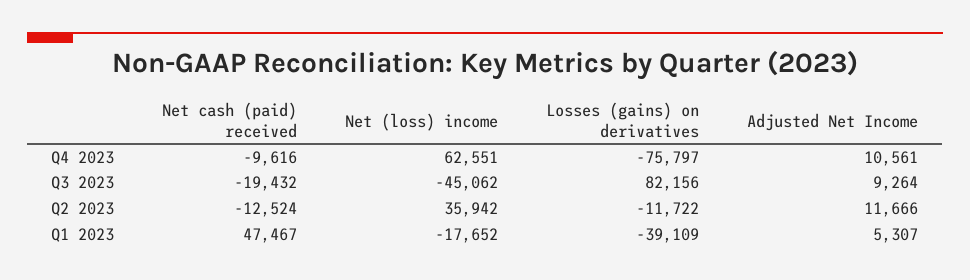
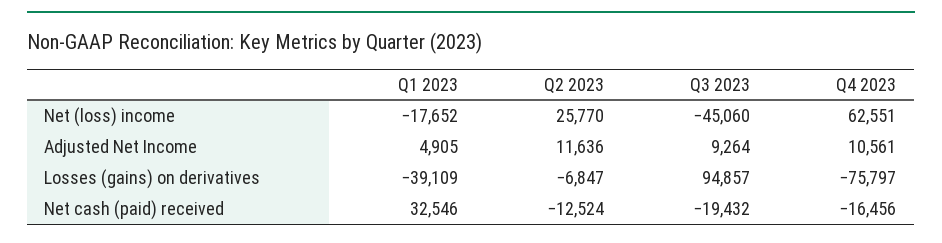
  {
    "Net cash (paid) received": {
-     "Q4 2023": -9616,
+     "Q4 2023": -16456,
      "Q3 2023": -19432,
      "Q2 2023": -12524,
-     "Q1 2023": 47467
+     "Q1 2023": 32546
    },
    "Net (loss) income": {
      "Q4 2023": 62551,
-     "Q3 2023": -45062,
+     "Q3 2023": -45060,
-     "Q2 2023": 35942,
+     "Q2 2023": 25770,
      "Q1 2023": -17652
    },
    "Losses (gains) on derivatives": {
      "Q4 2023": -75797,
-     "Q3 2023": 82156,
+     "Q3 2023": 94857,
-     "Q2 2023": -11722,
+     "Q2 2023": -6847,
      "Q1 2023": -39109
    },
    "Adjusted Net Income": {
      "Q4 2023": 10561,
      "Q3 2023": 9264,
-     "Q2 2023": 11666,
+     "Q2 2023": 11636,
-     "Q1 2023": 5307
+     "Q1 2023": 4905
    }
  }

